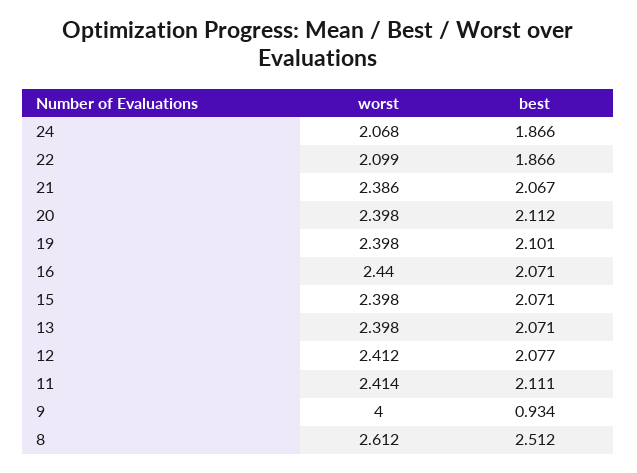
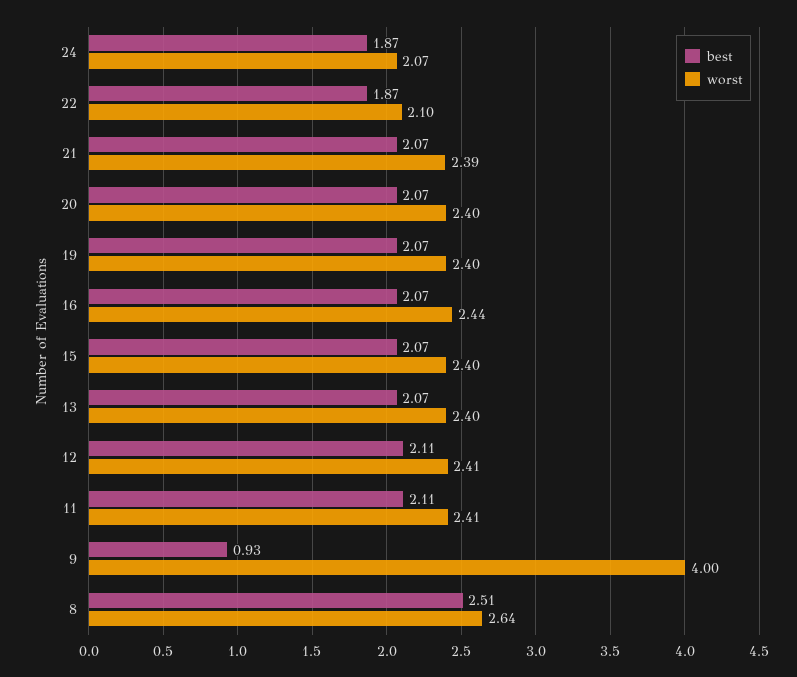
  {
    "worst": {
      "24": 2.068,
      "22": 2.099,
      "21": 2.386,
      "20": 2.398,
      "19": 2.398,
      "16": 2.44,
      "15": 2.398,
      "13": 2.398,
      "12": 2.412,
      "11": 2.414,
      "9": 4,
-     "8": 2.612
+     "8": 2.64
    },
    "best": {
      "24": 1.866,
      "22": 1.866,
      "21": 2.067,
-     "20": 2.112,
+     "20": 2.07,
-     "19": 2.101,
+     "19": 2.07,
      "16": 2.071,
      "15": 2.071,
      "13": 2.071,
-     "12": 2.077,
+     "12": 2.11,
      "11": 2.111,
      "9": 0.934,
      "8": 2.512
    }
  }

